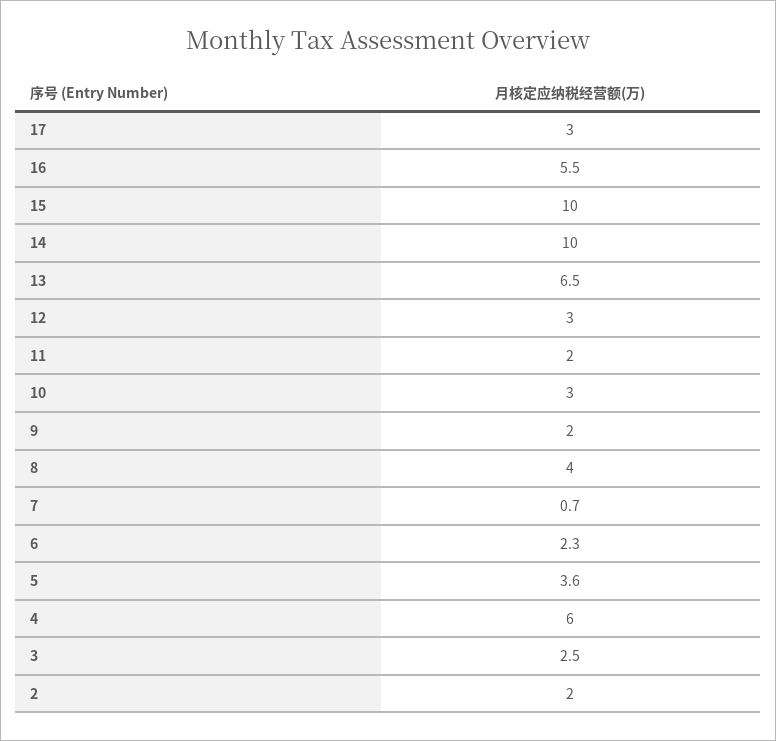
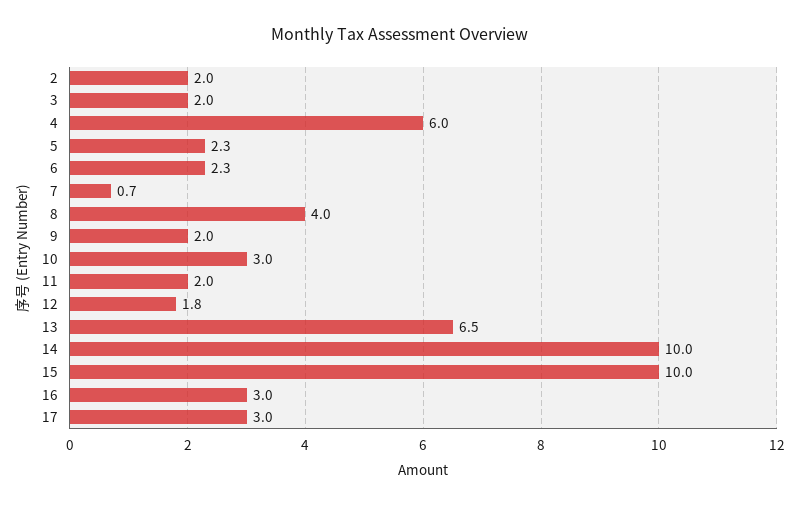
  {
    "17": 3,
-   "16": 5.5,
+   "16": 3,
    "15": 10,
    "14": 10,
    "13": 6.5,
-   "12": 3,
+   "12": 1.8,
    "11": 2,
    "10": 3,
    "9": 2,
    "8": 4,
    "7": 0.7,
    "6": 2.3,
-   "5": 3.6,
+   "5": 2.3,
    "4": 6,
-   "3": 2.5,
+   "3": 2,
    "2": 2
  }

